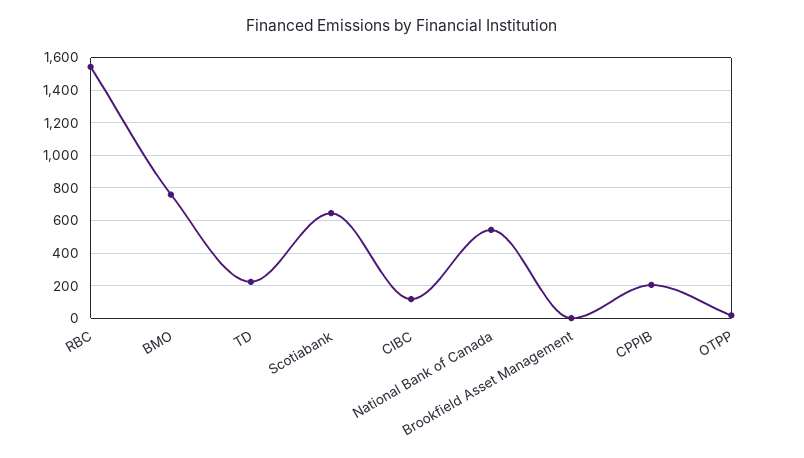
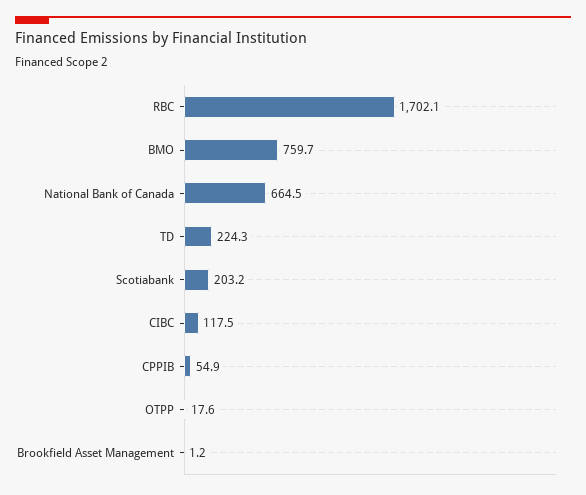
  {
-   "RBC": 1550,
+   "RBC": 1702.1,
    "BMO": 759.7,
    "TD": 224.3,
-   "Scotiabank": 650,
+   "Scotiabank": 203.2,
    "CIBC": 117.5,
-   "National Bank of Canada": 550,
+   "National Bank of Canada": 664.5,
    "Brookfield Asset Management": 1.2,
-   "CPPIB": 200,
+   "CPPIB": 54.9,
    "OTPP": 17.6
  }

